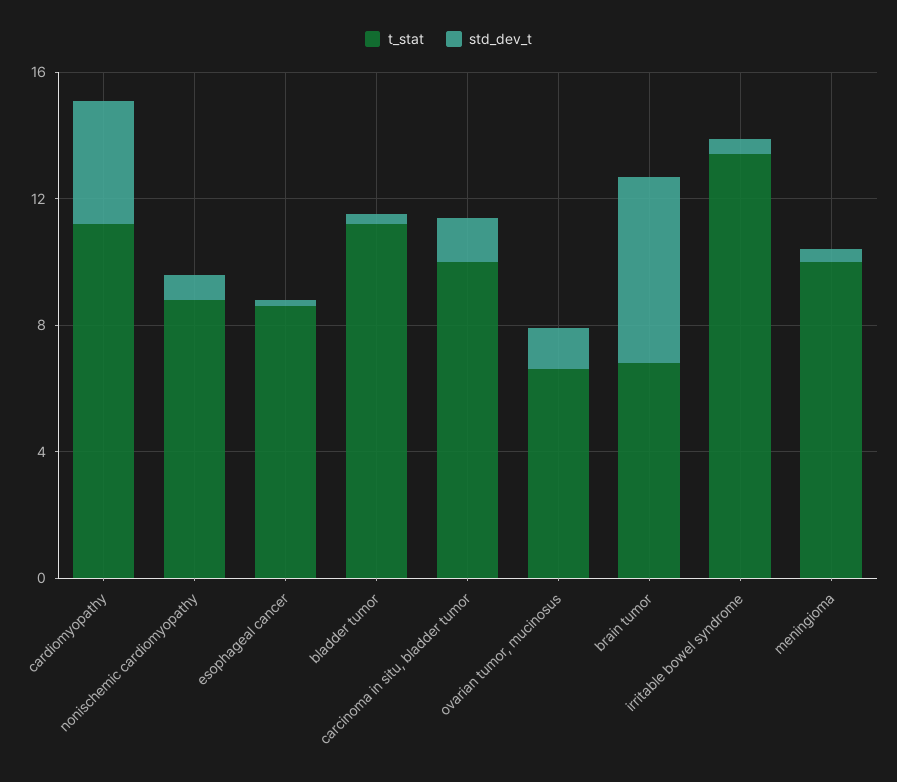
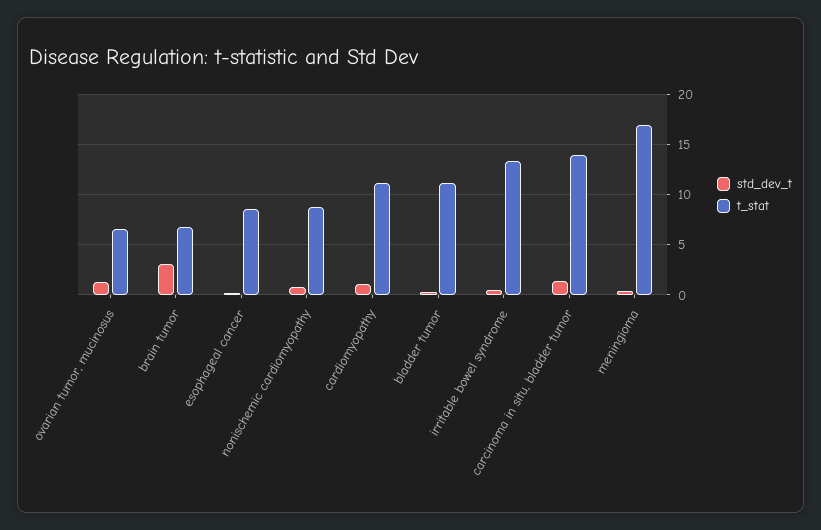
  {
    "t_stat": {
      "cardiomyopathy": 11,
      "nonischemic cardiomyopathy": 9,
      "esophageal cancer": 9,
      "bladder tumor": 11,
-     "carcinoma in situ, bladder tumor": 10,
+     "carcinoma in situ, bladder tumor": 14,
      "ovarian tumor, mucinosus": 7,
      "brain tumor": 7,
      "irritable bowel syndrome": 13,
-     "meningioma": 10
+     "meningioma": 17
    },
    "std_dev_t": {
-     "cardiomyopathy": 4,
+     "cardiomyopathy": 1,
      "nonischemic cardiomyopathy": 1,
      "esophageal cancer": 0,
      "bladder tumor": 0,
      "carcinoma in situ, bladder tumor": 1,
      "ovarian tumor, mucinosus": 1,
-     "brain tumor": 6,
+     "brain tumor": 3,
      "irritable bowel syndrome": 1,
      "meningioma": 0
    }
  }

